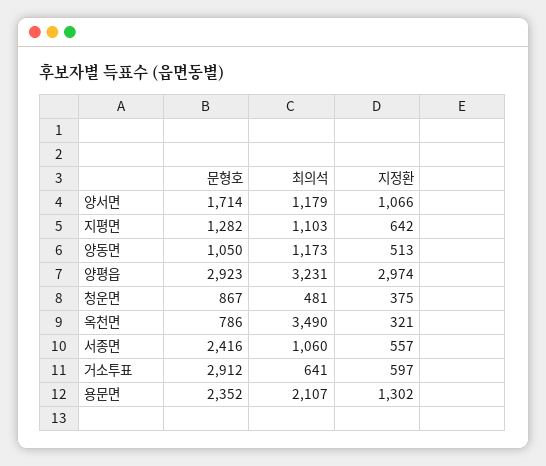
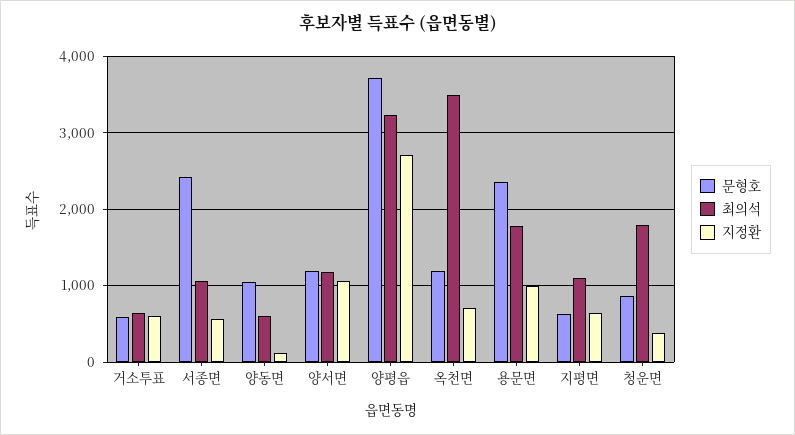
  {
    "문형호": {
-     "양서면": 1714,
+     "양서면": 1200,
-     "지평면": 1282,
+     "지평면": 600,
      "양동면": 1050,
-     "양평읍": 2923,
+     "양평읍": 3700,
      "청운면": 867,
-     "옥천면": 786,
+     "옥천면": 1200,
      "서종면": 2416,
-     "거소투표": 2912,
+     "거소투표": 600,
      "용문면": 2352
    },
    "최의석": {
      "양서면": 1179,
      "지평면": 1103,
-     "양동면": 1173,
+     "양동면": 600,
      "양평읍": 3231,
-     "청운면": 481,
+     "청운면": 1800,
      "옥천면": 3490,
      "서종면": 1060,
      "거소투표": 641,
-     "용문면": 2107
+     "용문면": 1800
    },
    "지정환": {
      "양서면": 1066,
      "지평면": 642,
-     "양동면": 513,
+     "양동면": 100,
-     "양평읍": 2974,
+     "양평읍": 2700,
      "청운면": 375,
-     "옥천면": 321,
+     "옥천면": 700,
      "서종면": 557,
      "거소투표": 597,
-     "용문면": 1302
+     "용문면": 1000
    }
  }

